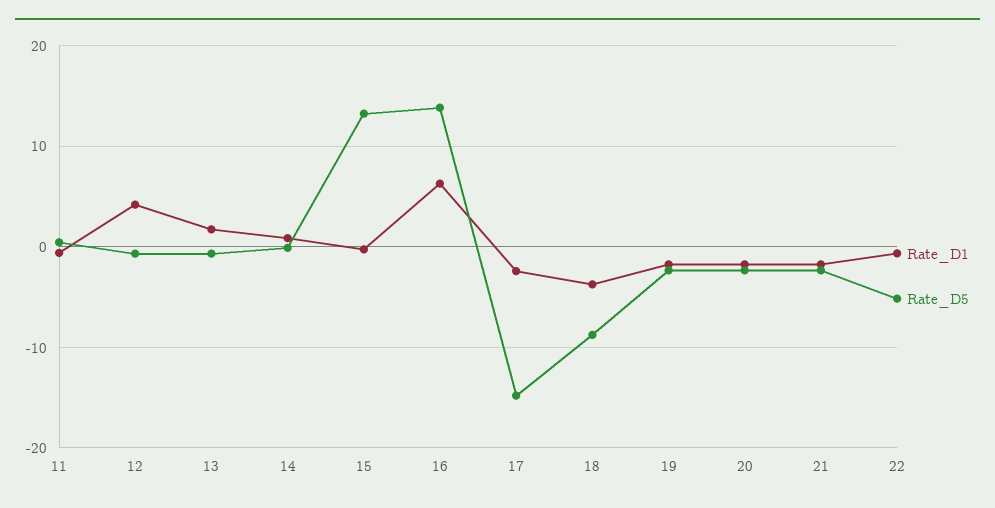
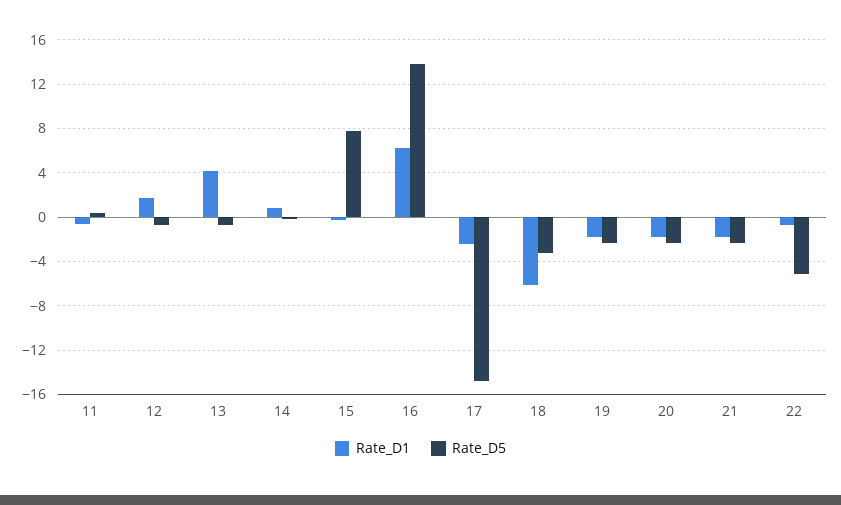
  {
    "Rate_D1": {
      "11": -1,
-     "12": 4,
+     "12": 2,
-     "13": 2,
+     "13": 4,
      "14": 1,
      "15": 0,
      "16": 6,
      "17": -2,
-     "18": -4,
+     "18": -6,
      "19": -2,
      "20": -2,
      "21": -2,
      "22": -1
    },
    "Rate_D5": {
      "11": 0,
      "12": -1,
      "13": -1,
      "14": 0,
-     "15": 13,
+     "15": 8,
      "16": 14,
      "17": -15,
-     "18": -9,
+     "18": -3,
      "19": -2,
      "20": -2,
      "21": -2,
      "22": -5
    }
  }

